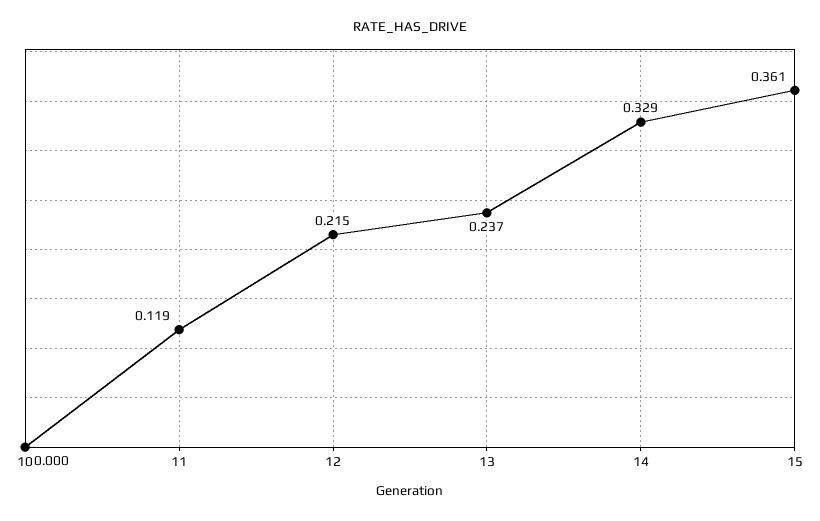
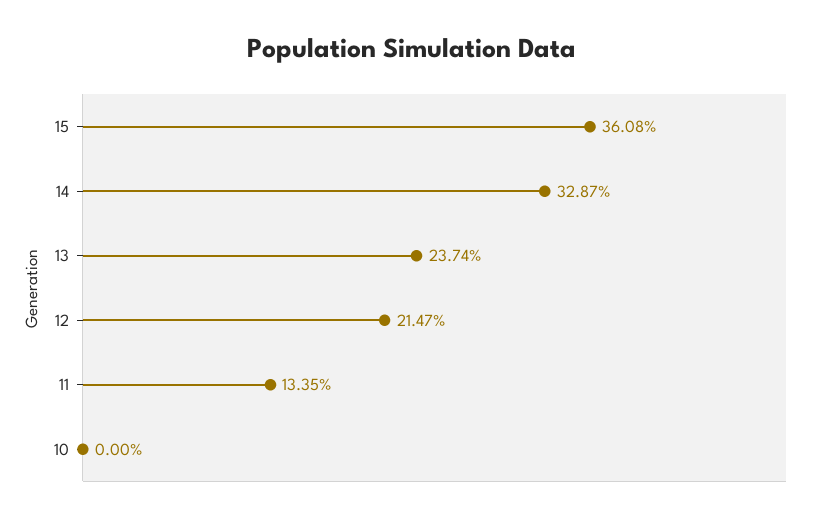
  {
    "10": 0,
-   "11": 0.119,
+   "11": 0.1335,
    "12": 0.2147,
    "13": 0.2374,
    "14": 0.3287,
    "15": 0.3608
  }

